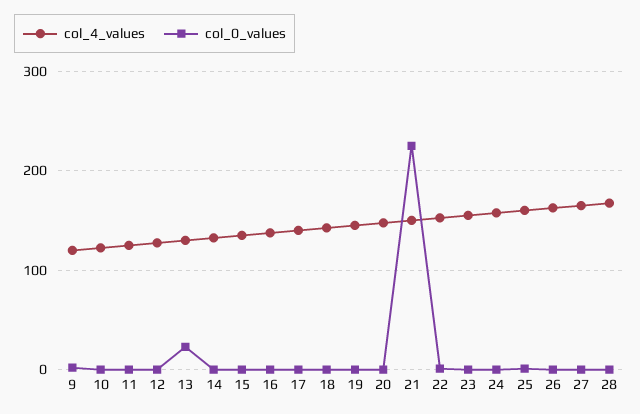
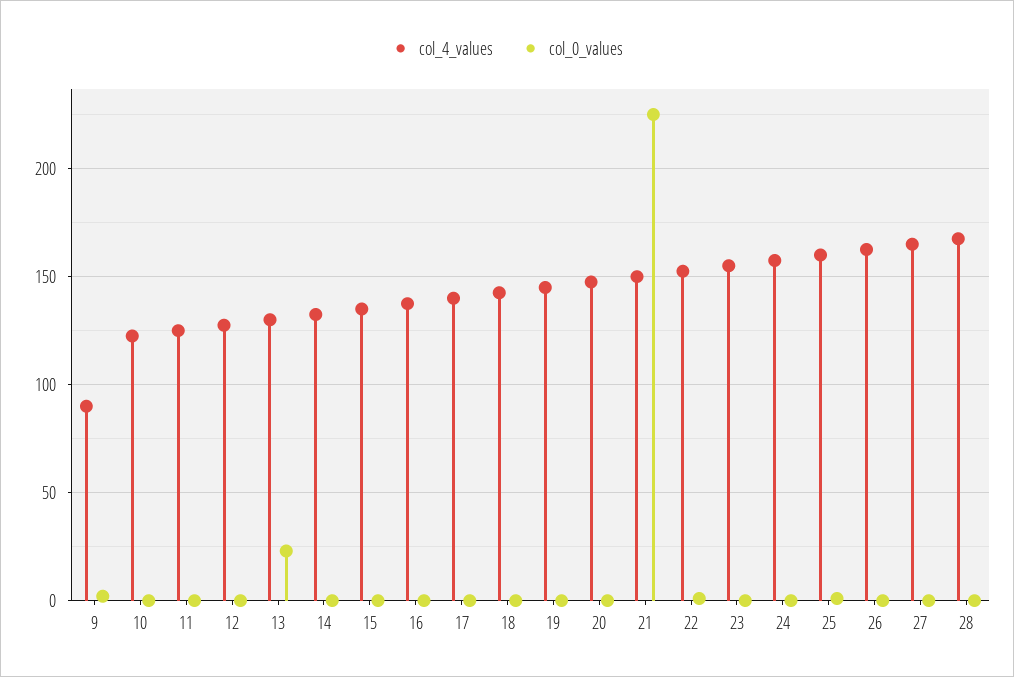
  {
    "col_4_values": {
-     "9": 120,
+     "9": 90,
      "10": 125,
      "11": 125,
      "12": 130,
      "13": 130,
      "14": 135,
      "15": 135,
      "16": 140,
      "17": 140,
      "18": 145,
      "19": 145,
      "20": 150,
      "21": 150,
      "22": 155,
      "23": 155,
      "24": 160,
      "25": 160,
      "26": 165,
      "27": 165,
      "28": 170
    },
    "col_0_values": {
      "9": 0,
      "10": 0,
      "11": 0,
      "12": 0,
      "13": 25,
      "14": 0,
      "15": 0,
      "16": 0,
      "17": 0,
      "18": 0,
      "19": 0,
      "20": 0,
      "21": 225,
      "22": 0,
      "23": 0,
      "24": 0,
      "25": 0,
      "26": 0,
      "27": 0,
      "28": 0
    }
  }

